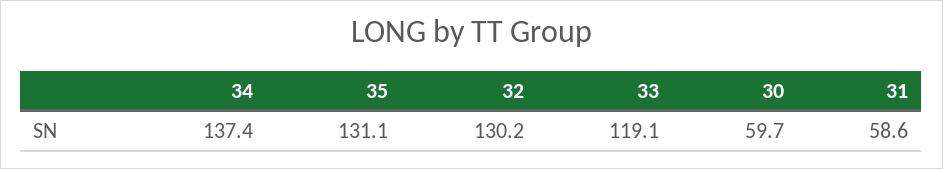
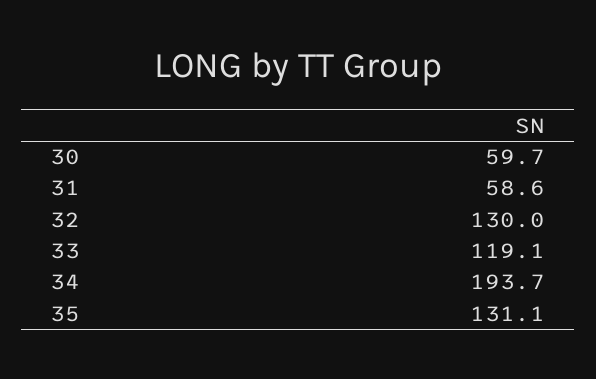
  {
-   "34": 137.4,
+   "34": 193.7,
    "35": 131.1,
-   "32": 130.2,
+   "32": 130,
    "33": 119.1,
    "30": 59.7,
    "31": 58.6
  }

